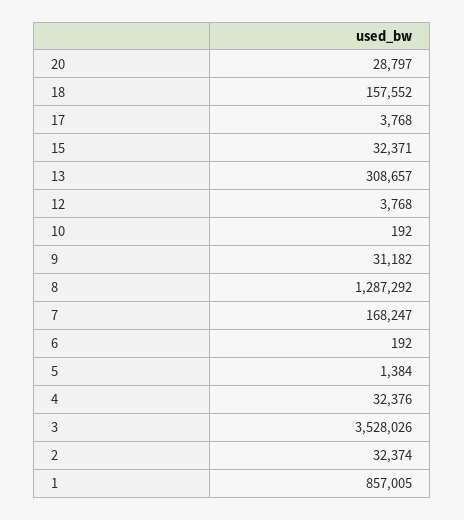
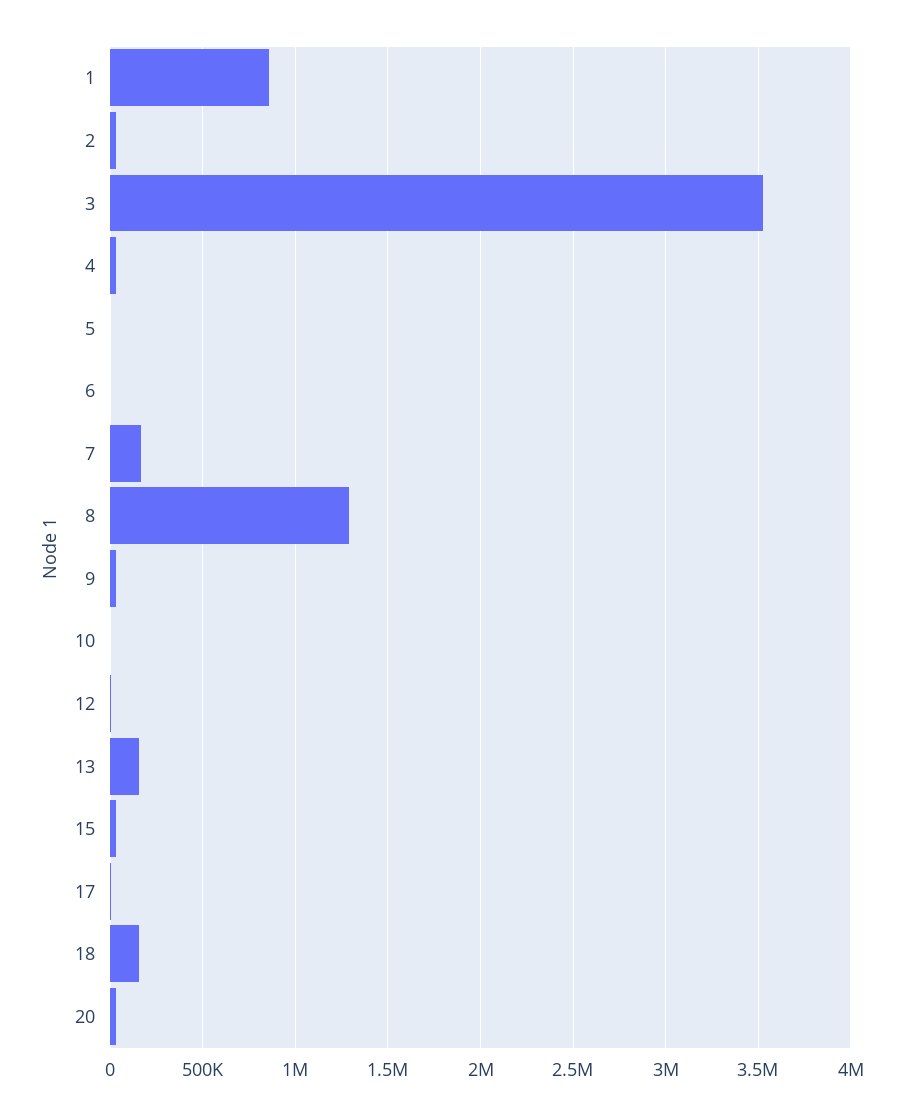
  {
    "20": 28797,
    "18": 157552,
    "17": 3768,
    "15": 32371,
-   "13": 308657,
+   "13": 150000,
    "12": 3768,
    "10": 192,
    "9": 31182,
    "8": 1287292,
    "7": 168247,
    "6": 192,
    "5": 1384,
    "4": 32376,
    "3": 3528026,
    "2": 32374,
    "1": 857005
  }

